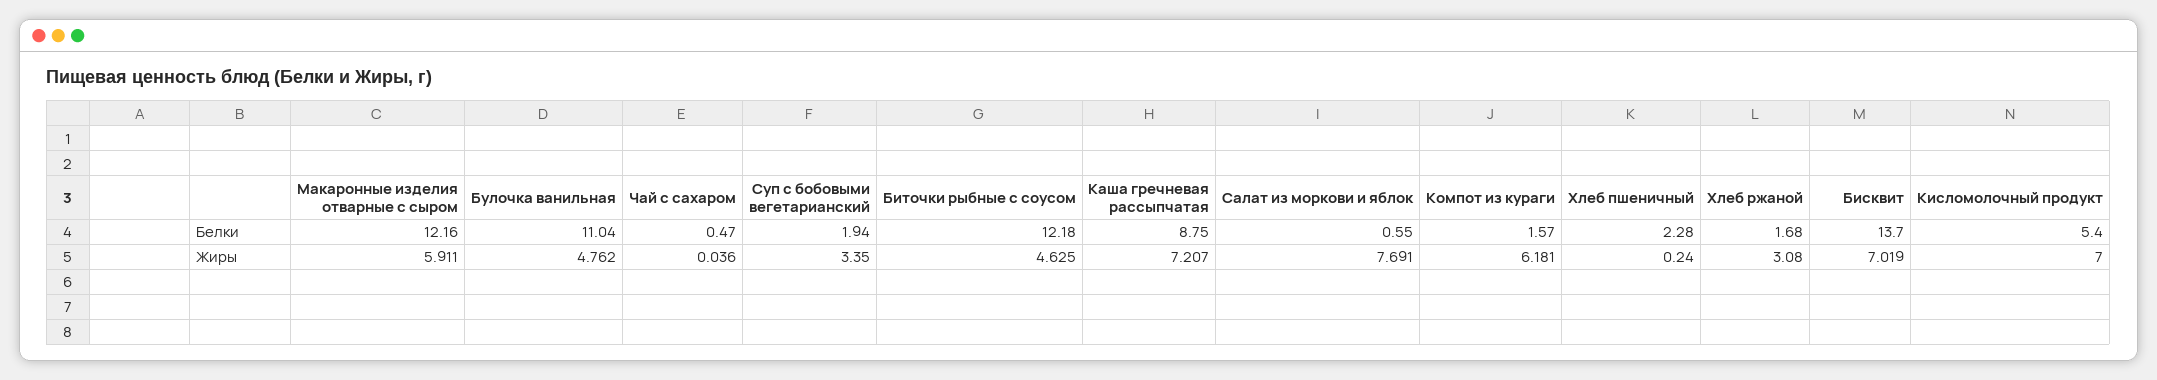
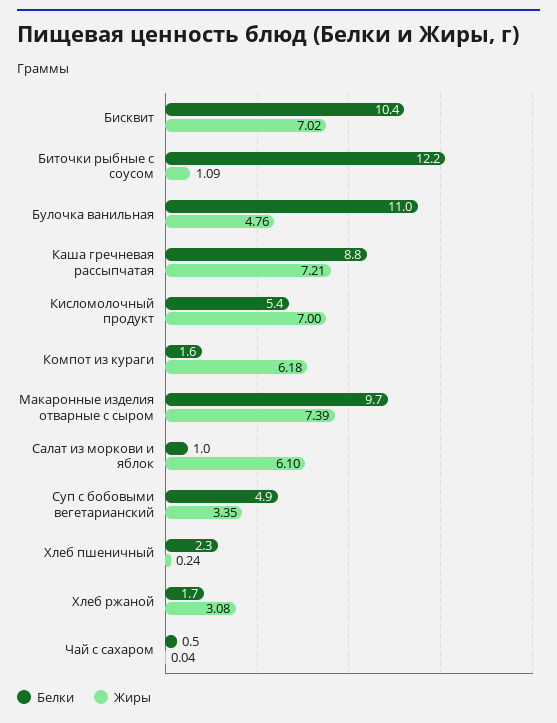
  {
    "Белки": {
-     "Макаронные изделия отварные с сыром": 12.16,
+     "Макаронные изделия отварные с сыром": 9.7,
      "Булочка ванильная": 11.04,
      "Чай с сахаром": 0.47,
-     "Суп с бобовыми вегетарианский": 1.94,
+     "Суп с бобовыми вегетарианский": 4.9,
      "Биточки рыбные с соусом": 12.18,
      "Каша гречневая рассыпчатая": 8.75,
-     "Салат из моркови и яблок": 0.55,
+     "Салат из моркови и яблок": 1,
      "Компот из кураги": 1.57,
      "Хлеб пшеничный": 2.28,
      "Хлеб ржаной": 1.68,
-     "Бисквит": 13.7,
+     "Бисквит": 10.4,
      "Кисломолочный продукт": 5.4
    },
    "Жиры": {
-     "Макаронные изделия отварные с сыром": 5.911,
+     "Макаронные изделия отварные с сыром": 7.39,
      "Булочка ванильная": 4.762,
      "Чай с сахаром": 0.036,
      "Суп с бобовыми вегетарианский": 3.35,
-     "Биточки рыбные с соусом": 4.625,
+     "Биточки рыбные с соусом": 1.09,
      "Каша гречневая рассыпчатая": 7.207,
-     "Салат из моркови и яблок": 7.691,
+     "Салат из моркови и яблок": 6.1,
      "Компот из кураги": 6.181,
      "Хлеб пшеничный": 0.24,
      "Хлеб ржаной": 3.08,
      "Бисквит": 7.019,
      "Кисломолочный продукт": 7
    }
  }

